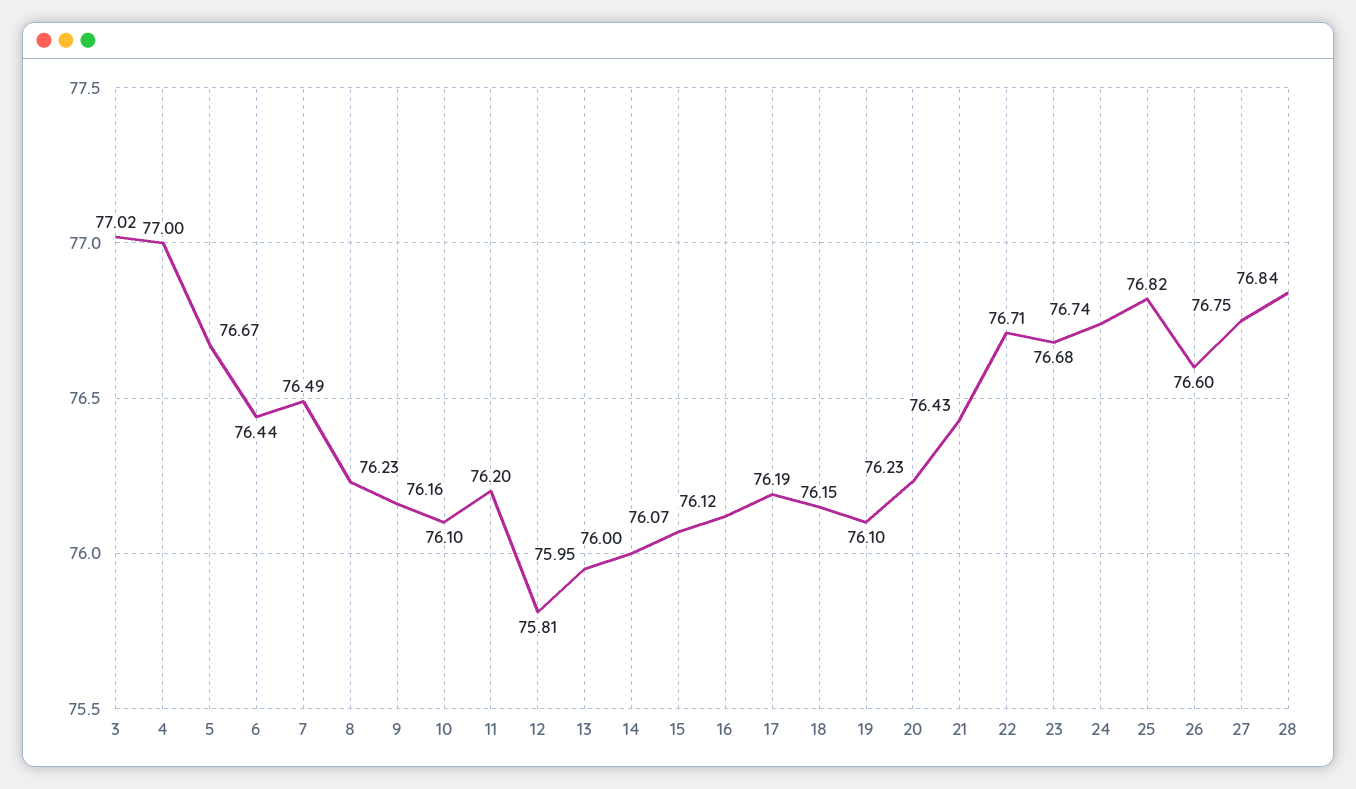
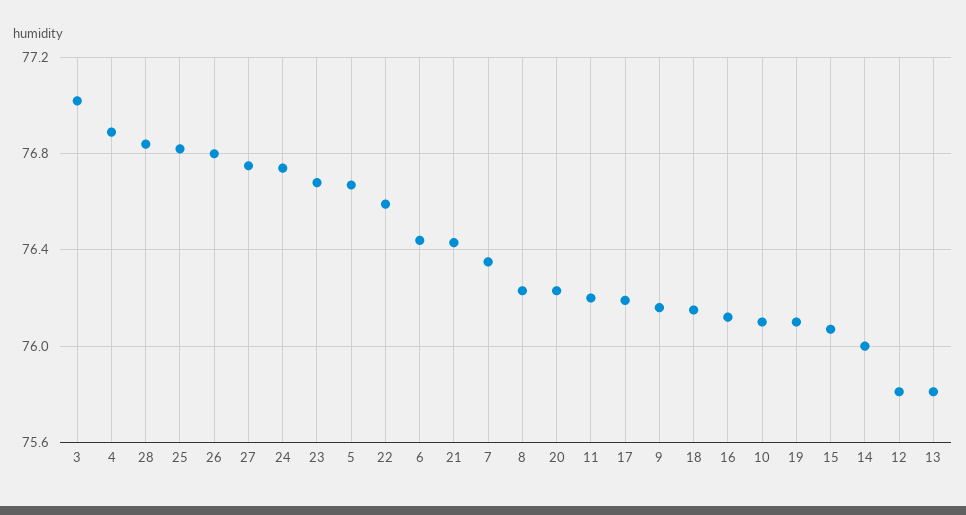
  {
    "3": 77.02,
-   "4": 77,
+   "4": 76.9,
    "5": 76.67,
    "6": 76.44,
-   "7": 76.49,
+   "7": 76.35,
    "8": 76.23,
    "9": 76.16,
    "10": 76.1,
    "11": 76.2,
    "12": 75.81,
-   "13": 75.95,
+   "13": 75.8,
    "14": 76,
    "15": 76.07,
    "16": 76.12,
    "17": 76.19,
    "18": 76.15,
    "19": 76.1,
    "20": 76.23,
    "21": 76.43,
-   "22": 76.71,
+   "22": 76.6,
    "23": 76.68,
    "24": 76.74,
    "25": 76.82,
-   "26": 76.6,
+   "26": 76.8,
    "27": 76.75,
    "28": 76.84
  }

